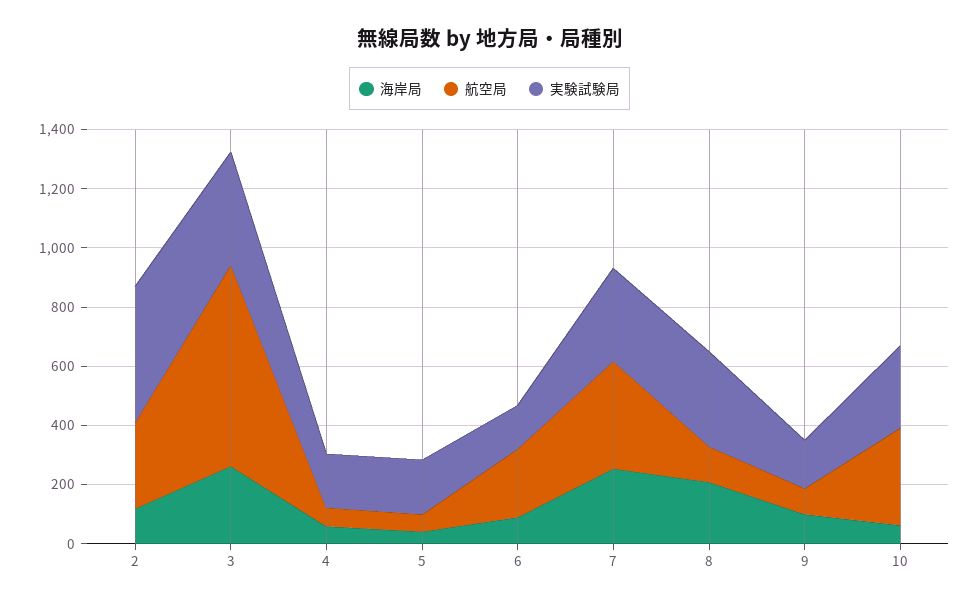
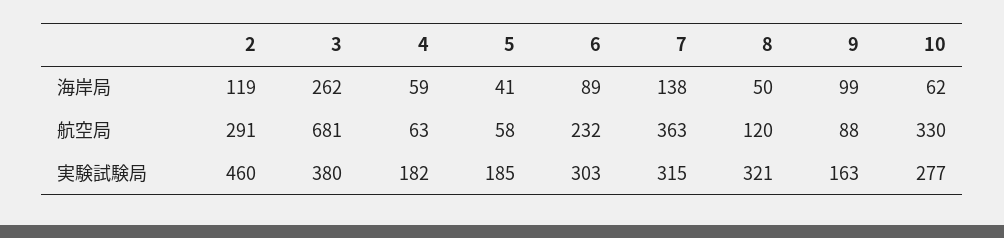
  {
    "海岸局": {
      "2": 119,
      "3": 262,
      "4": 59,
      "5": 41,
      "6": 89,
-     "7": 250,
+     "7": 138,
-     "8": 200,
+     "8": 50,
      "9": 99,
      "10": 62
    },
    "航空局": {
      "2": 291,
      "3": 681,
      "4": 63,
      "5": 58,
      "6": 232,
      "7": 363,
      "8": 120,
      "9": 88,
      "10": 330
    },
    "実験試験局": {
      "2": 460,
      "3": 380,
      "4": 182,
      "5": 185,
-     "6": 150,
+     "6": 303,
      "7": 315,
      "8": 321,
      "9": 163,
      "10": 277
    }
  }

